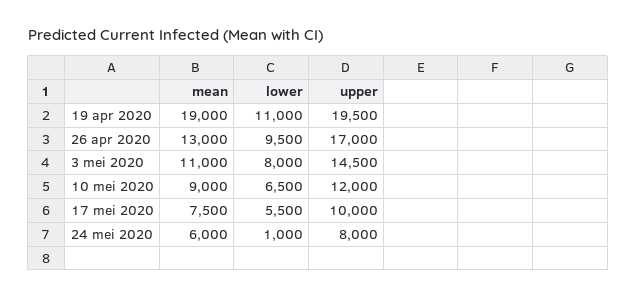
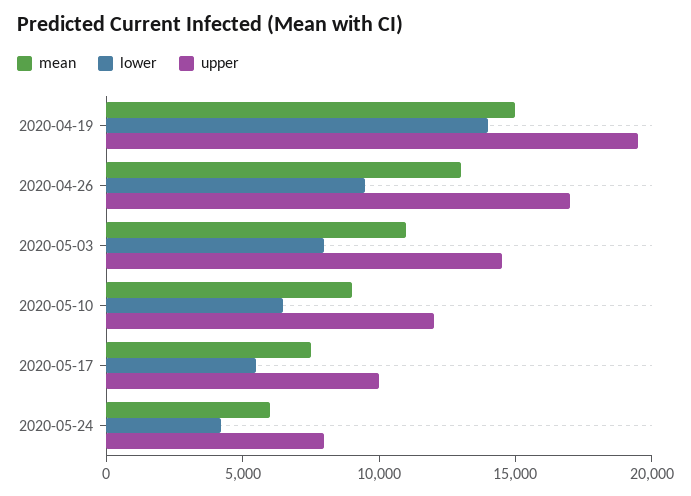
  {
    "mean": {
-     "19 apr 2020": 19000,
+     "19 apr 2020": 15000,
      "26 apr 2020": 13000,
      "3 mei 2020": 11000,
      "10 mei 2020": 9000,
      "17 mei 2020": 7500,
      "24 mei 2020": 6000
    },
    "lower": {
-     "19 apr 2020": 11000,
+     "19 apr 2020": 14000,
      "26 apr 2020": 9500,
      "3 mei 2020": 8000,
      "10 mei 2020": 6500,
      "17 mei 2020": 5500,
-     "24 mei 2020": 1000
+     "24 mei 2020": 4000
    },
    "upper": {
      "19 apr 2020": 19500,
      "26 apr 2020": 17000,
      "3 mei 2020": 14500,
      "10 mei 2020": 12000,
      "17 mei 2020": 10000,
      "24 mei 2020": 8000
    }
  }

